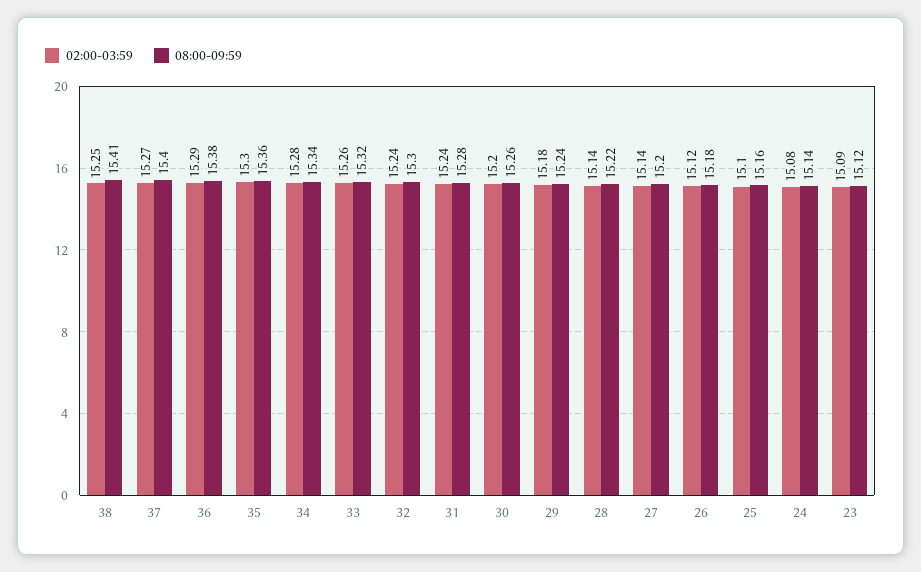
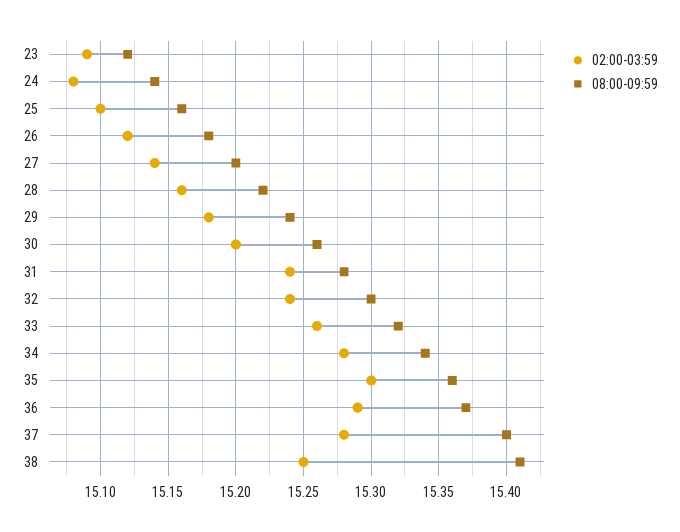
  {
    "02:00-03:59": {
      "38": 15.25,
-     "37": 15.27,
+     "37": 15.28,
      "36": 15.29,
      "35": 15.3,
      "34": 15.28,
      "33": 15.26,
      "32": 15.24,
      "31": 15.24,
      "30": 15.2,
      "29": 15.18,
-     "28": 15.14,
+     "28": 15.16,
      "27": 15.14,
      "26": 15.12,
      "25": 15.1,
      "24": 15.08,
      "23": 15.09
    },
    "08:00-09:59": {
      "38": 15.41,
      "37": 15.4,
-     "36": 15.38,
+     "36": 15.37,
      "35": 15.36,
      "34": 15.34,
      "33": 15.32,
      "32": 15.3,
      "31": 15.28,
      "30": 15.26,
      "29": 15.24,
      "28": 15.22,
      "27": 15.2,
      "26": 15.18,
      "25": 15.16,
      "24": 15.14,
      "23": 15.12
    }
  }

